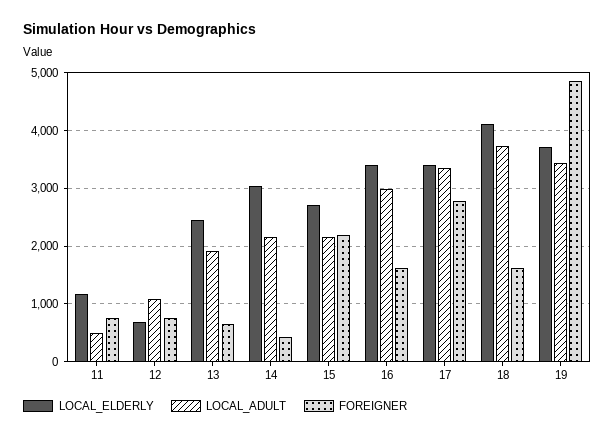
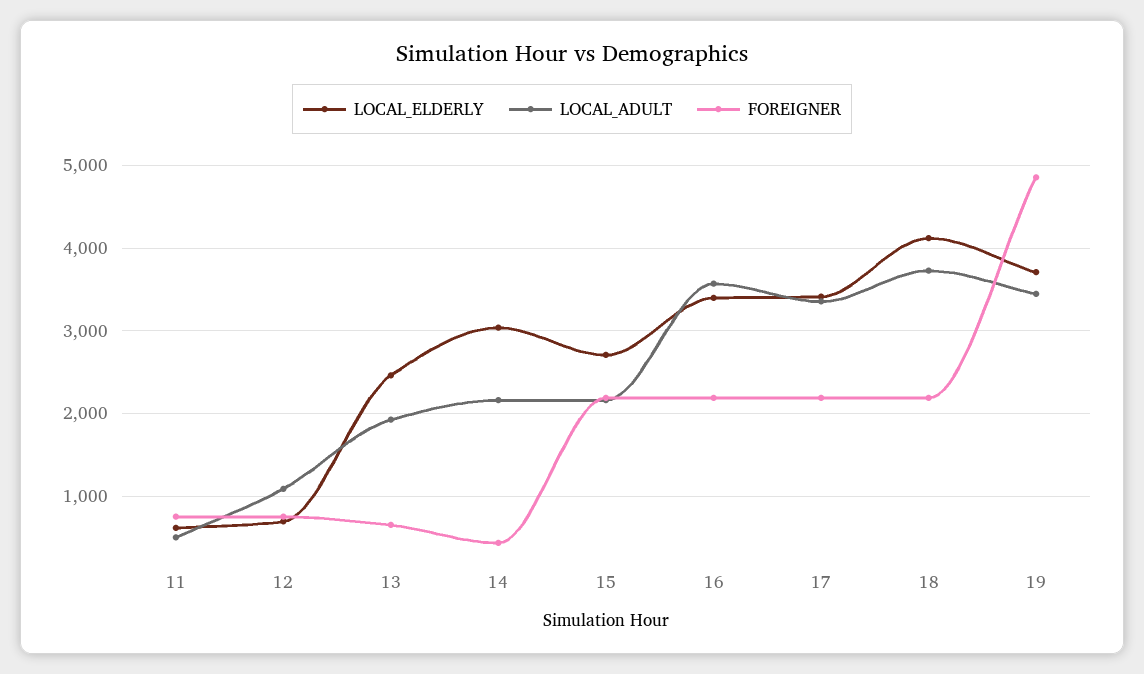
  {
    "LOCAL_ELDERLY": {
-     "11": 1200,
+     "11": 600,
      "12": 700,
      "13": 2500,
      "14": 3000,
      "15": 2700,
      "16": 3400,
      "17": 3400,
      "18": 4100,
      "19": 3700
    },
    "LOCAL_ADULT": {
      "11": 500,
      "12": 1100,
      "13": 1900,
      "14": 2200,
      "15": 2200,
-     "16": 3000,
+     "16": 3600,
      "17": 3400,
      "18": 3700,
      "19": 3400
    },
    "FOREIGNER": {
      "11": 800,
      "12": 800,
      "13": 700,
      "14": 400,
      "15": 2200,
-     "16": 1600,
+     "16": 2200,
-     "17": 2800,
+     "17": 2200,
-     "18": 1600,
+     "18": 2200,
      "19": 4900
    }
  }

